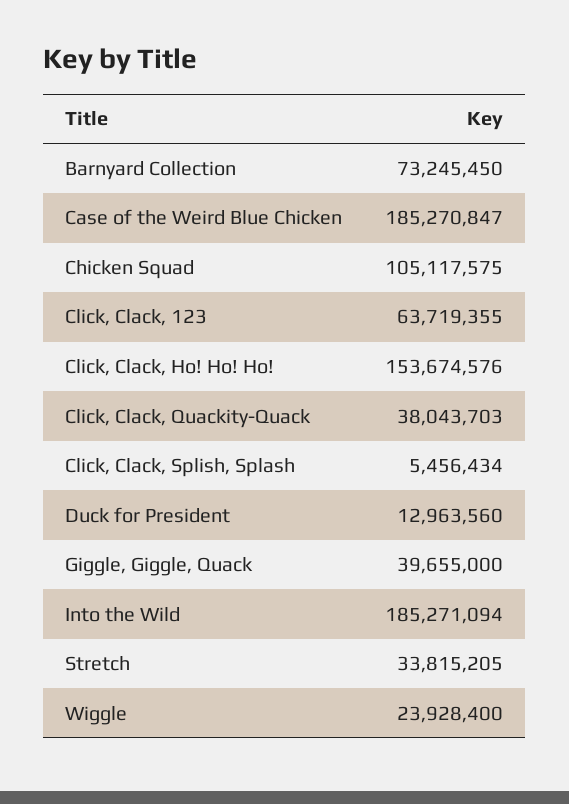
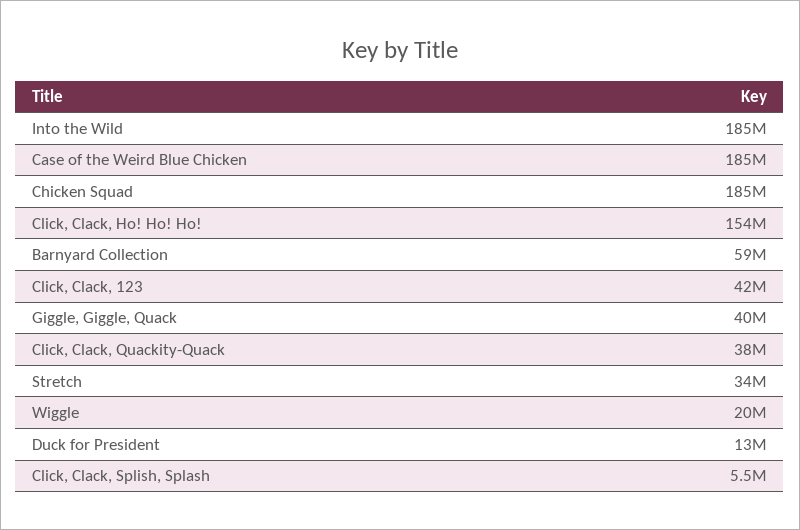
  {
-   "Barnyard Collection": 73245450,
+   "Barnyard Collection": 59000000,
    "Case of the Weird Blue Chicken": 185270847,
-   "Chicken Squad": 105117575,
+   "Chicken Squad": 185000000,
-   "Click, Clack, 123": 63719355,
+   "Click, Clack, 123": 42000000,
    "Click, Clack, Ho! Ho! Ho!": 153674576,
    "Click, Clack, Quackity-Quack": 38043703,
    "Click, Clack, Splish, Splash": 5456434,
    "Duck for President": 12963560,
    "Giggle, Giggle, Quack": 39655000,
    "Into the Wild": 185271094,
    "Stretch": 33815205,
-   "Wiggle": 23928400
+   "Wiggle": 20000000
  }

